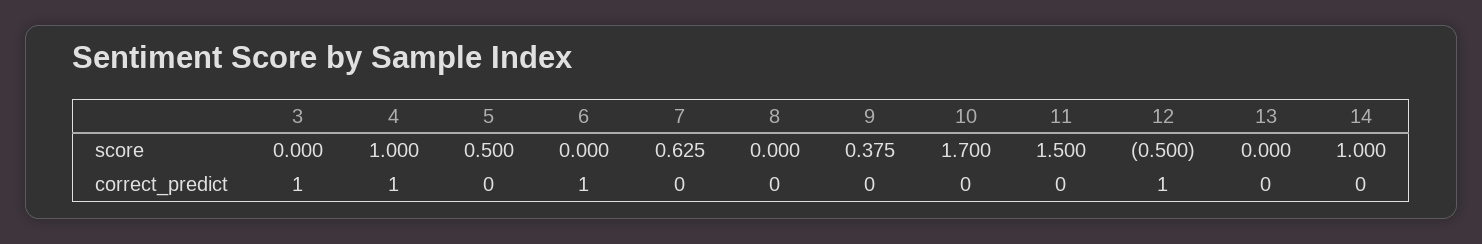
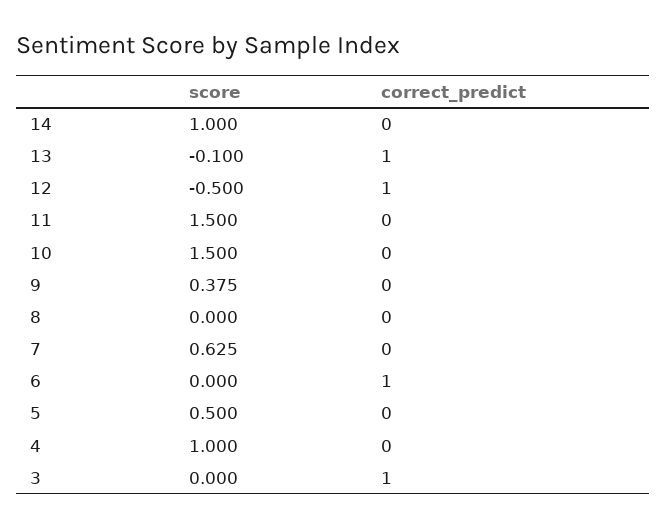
  {
    "3": {
      "score": 0,
      "correct_predict": 1
    },
    "4": {
      "score": 1,
-     "correct_predict": 1
+     "correct_predict": 0
    },
    "5": {
      "score": 0.5,
      "correct_predict": 0
    },
    "6": {
      "score": 0,
      "correct_predict": 1
    },
    "7": {
      "score": 0.625,
      "correct_predict": 0
    },
    "8": {
      "score": 0,
      "correct_predict": 0
    },
    "9": {
      "score": 0.375,
      "correct_predict": 0
    },
    "10": {
-     "score": 1.7,
+     "score": 1.5,
      "correct_predict": 0
    },
    "11": {
      "score": 1.5,
      "correct_predict": 0
    },
    "12": {
      "score": -0.5,
      "correct_predict": 1
    },
    "13": {
-     "score": 0,
+     "score": -0.1,
-     "correct_predict": 0
+     "correct_predict": 1
    },
    "14": {
      "score": 1,
      "correct_predict": 0
    }
  }

